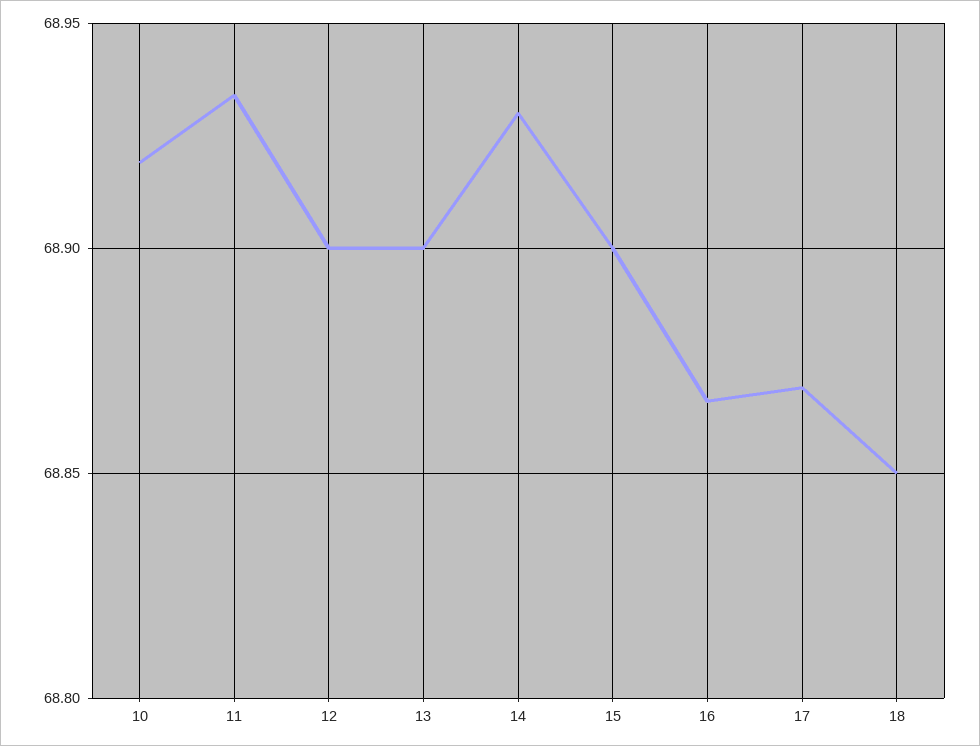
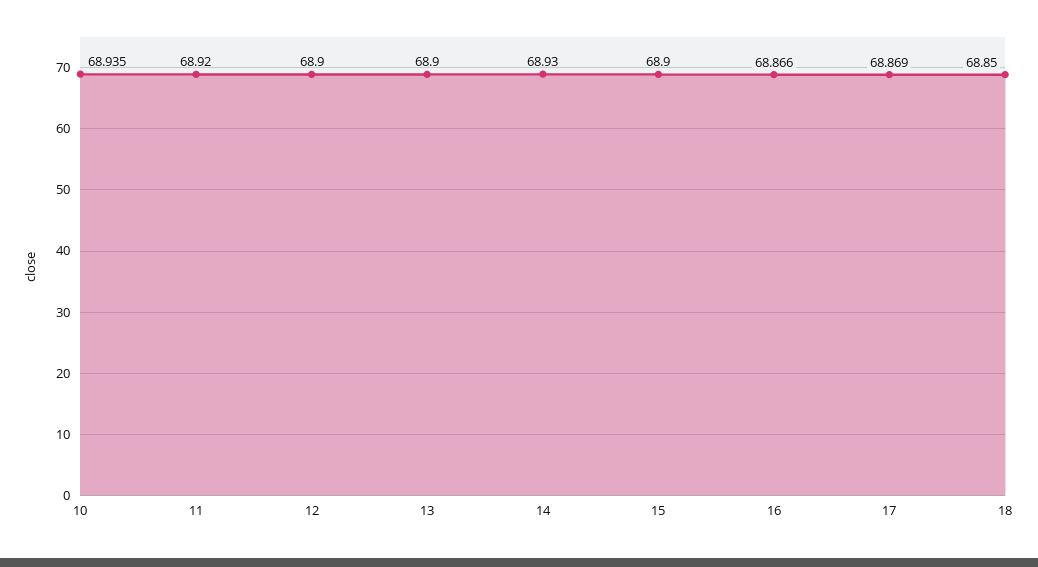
  {
-   "10": 68.92,
+   "10": 68.935,
-   "11": 68.935,
+   "11": 68.92,
    "12": 68.9,
    "13": 68.9,
    "14": 68.93,
    "15": 68.9,
    "16": 68.866,
    "17": 68.869,
    "18": 68.85
  }

